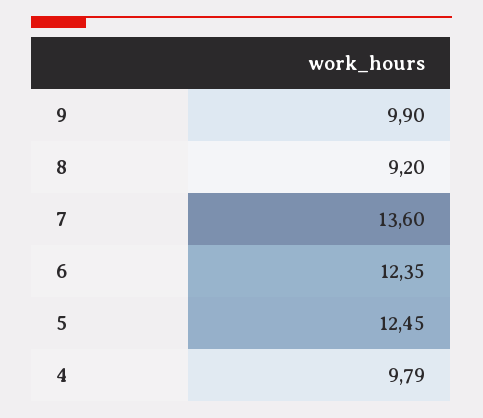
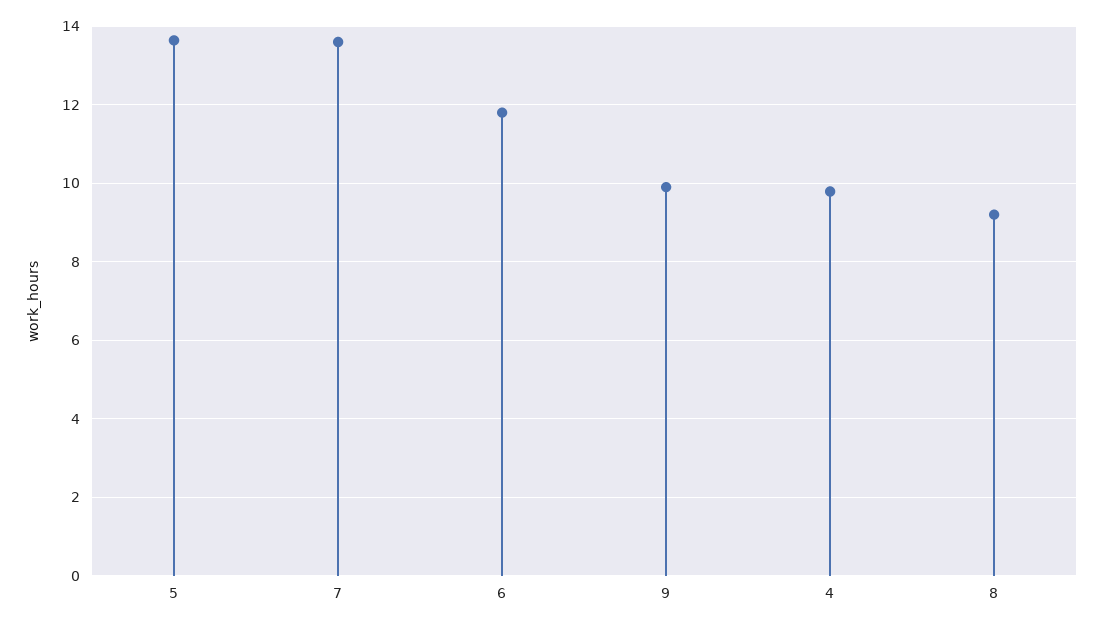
  {
    "9": 9.9,
    "8": 9.2,
    "7": 13.6,
-   "6": 12.35,
+   "6": 11.8,
-   "5": 12.45,
+   "5": 13.6,
    "4": 9.79
  }

